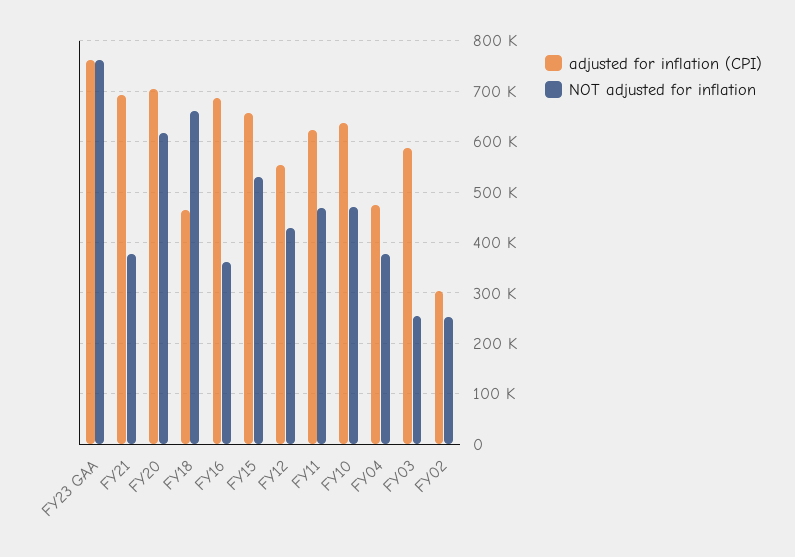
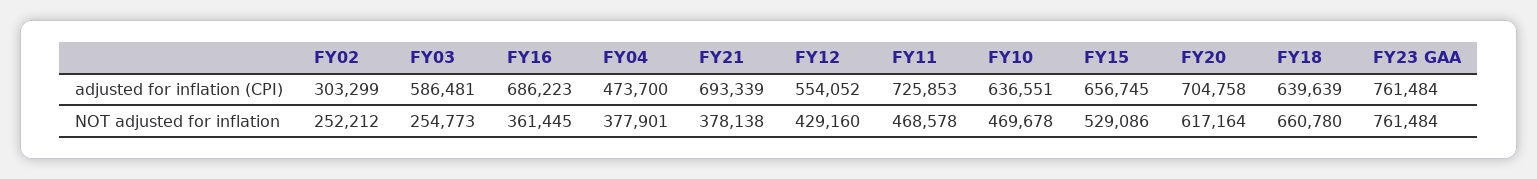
  {
    "adjusted for inflation (CPI)": {
      "FY23 GAA": 761484,
      "FY21": 693339,
      "FY20": 704758,
-     "FY18": 460000,
+     "FY18": 639639,
      "FY16": 686223,
      "FY15": 656745,
      "FY12": 554052,
-     "FY11": 620000,
+     "FY11": 725853,
      "FY10": 636551,
      "FY04": 473700,
      "FY03": 586481,
      "FY02": 303299
    },
    "NOT adjusted for inflation": {
      "FY23 GAA": 761484,
      "FY21": 378138,
      "FY20": 617164,
      "FY18": 660780,
      "FY16": 361445,
      "FY15": 529086,
      "FY12": 429160,
      "FY11": 468578,
      "FY10": 469678,
      "FY04": 377901,
      "FY03": 254773,
      "FY02": 252212
    }
  }

